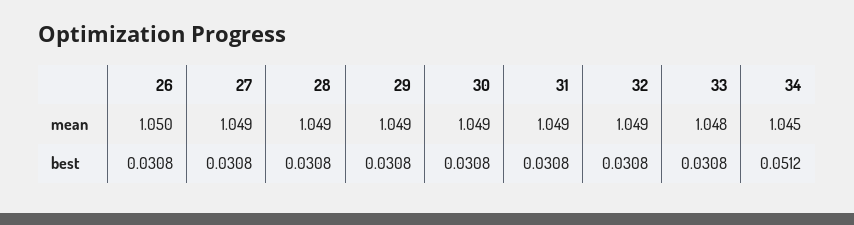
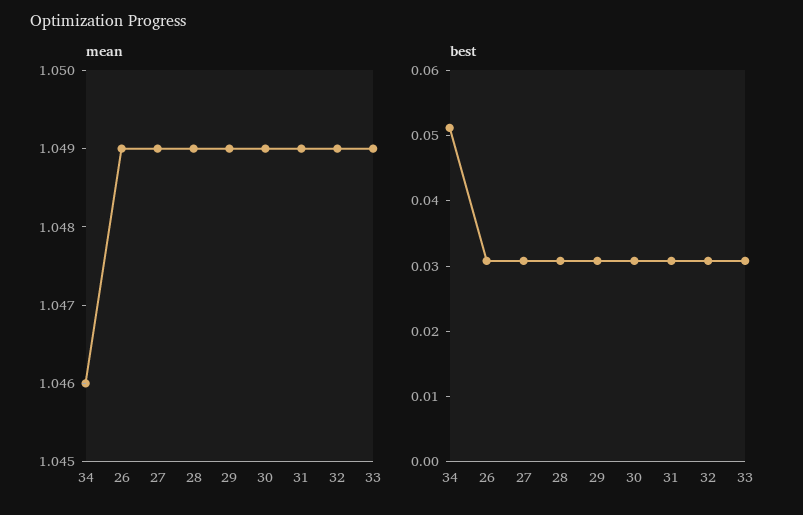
  {
    "mean": {
-     "26": 1.05,
+     "26": 1.049,
      "27": 1.049,
      "28": 1.049,
      "29": 1.049,
      "30": 1.049,
      "31": 1.049,
      "32": 1.049,
-     "33": 1.048,
+     "33": 1.049,
-     "34": 1.045
+     "34": 1.046
    },
    "best": {
      "26": 0.0308,
      "27": 0.0308,
      "28": 0.0308,
      "29": 0.0308,
      "30": 0.0308,
      "31": 0.0308,
      "32": 0.0308,
      "33": 0.0308,
      "34": 0.0512
    }
  }

